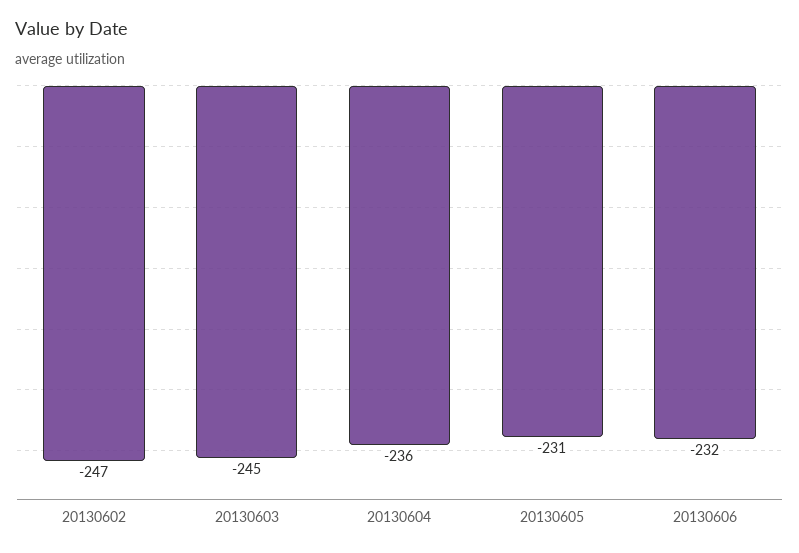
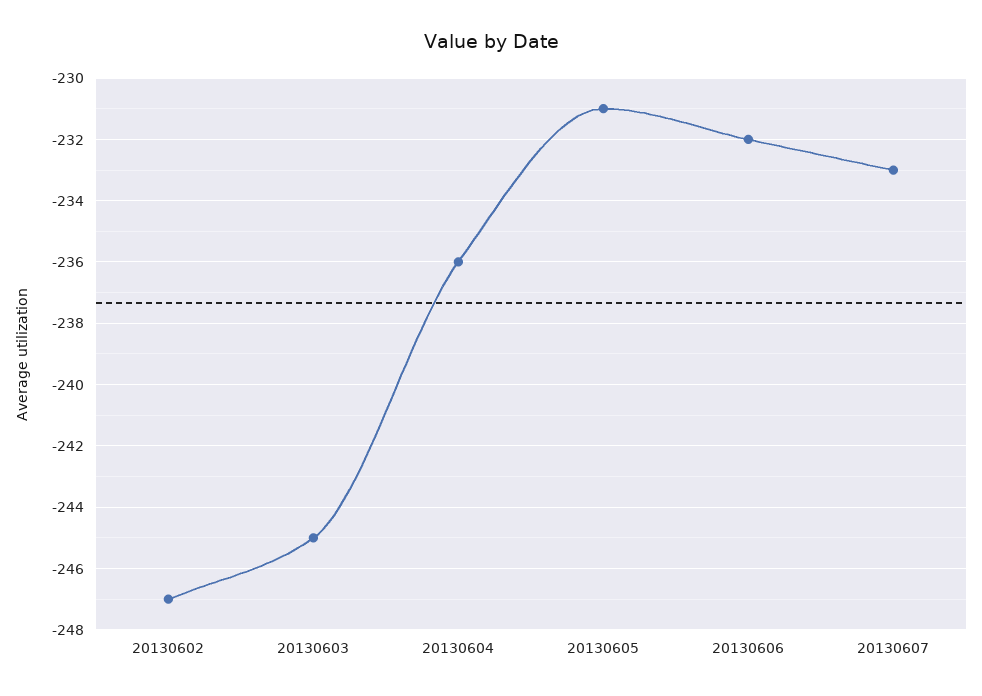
  {
    "20130602": -247,
    "20130603": -245,
    "20130604": -236,
    "20130605": -231,
-   "20130606": -232
+   "20130606": -232,
+   "20130607": -233
  }

